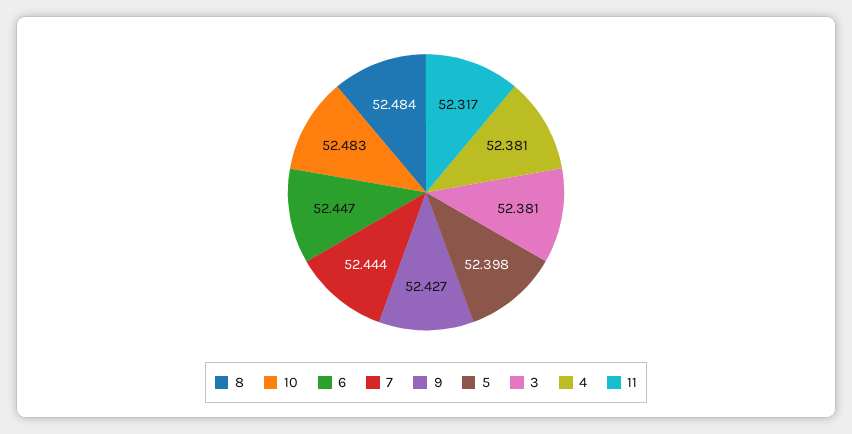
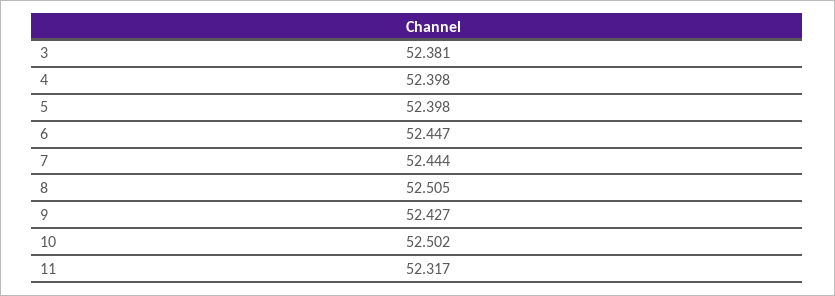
  {
-   "8": 52.484,
+   "8": 52.505,
-   "10": 52.483,
+   "10": 52.502,
    "6": 52.447,
    "7": 52.444,
    "9": 52.427,
    "5": 52.398,
    "3": 52.381,
-   "4": 52.381,
+   "4": 52.398,
    "11": 52.317
  }

